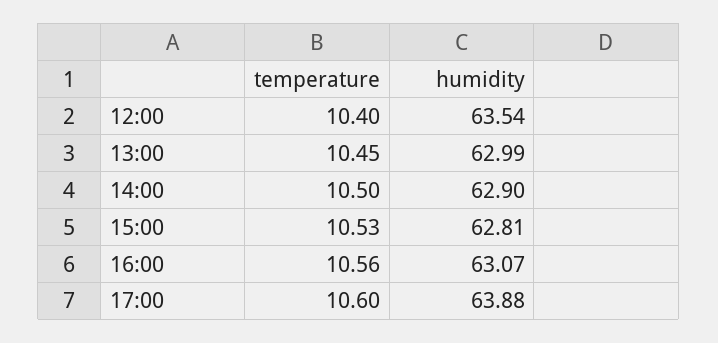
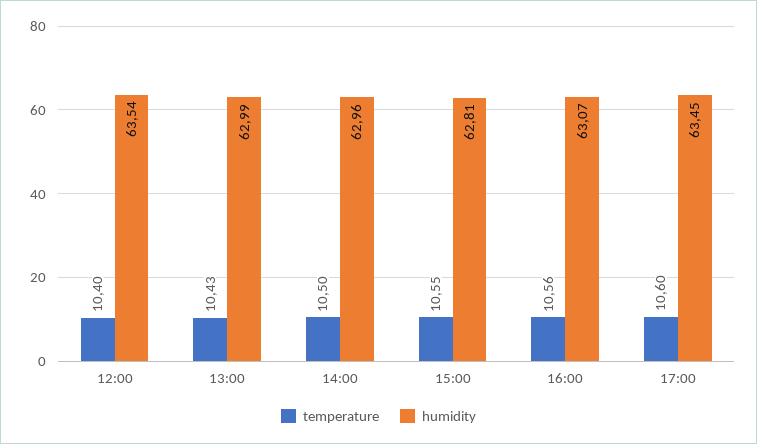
  {
    "temperature": {
      "12:00": 10.4,
-     "13:00": 10.45,
+     "13:00": 10.43,
      "14:00": 10.5,
-     "15:00": 10.53,
+     "15:00": 10.55,
      "16:00": 10.56,
      "17:00": 10.6
    },
    "humidity": {
      "12:00": 63.54,
      "13:00": 62.99,
-     "14:00": 62.9,
+     "14:00": 62.96,
      "15:00": 62.81,
      "16:00": 63.07,
-     "17:00": 63.88
+     "17:00": 63.45
    }
  }

